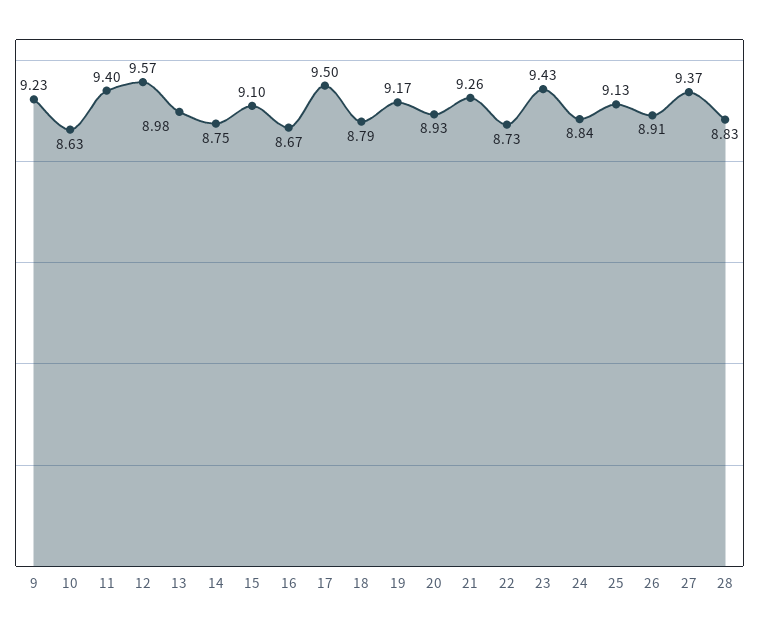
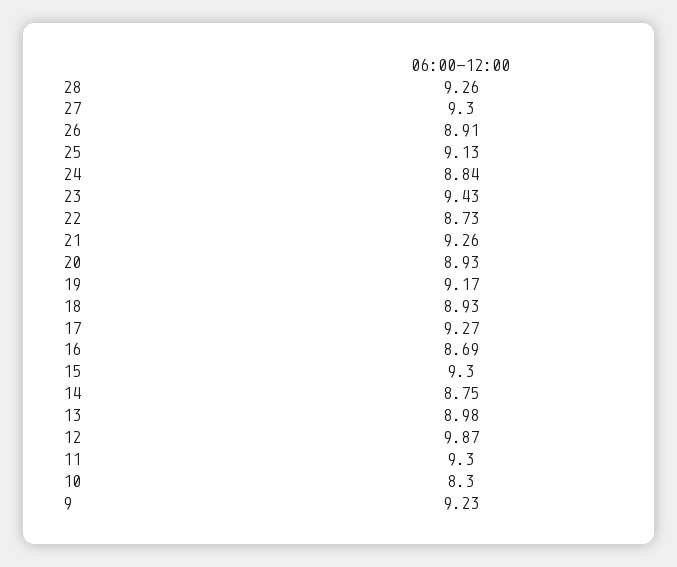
  {
    "9": 9.23,
-   "10": 8.63,
+   "10": 8.3,
-   "11": 9.4,
+   "11": 9.3,
-   "12": 9.57,
+   "12": 9.87,
    "13": 8.98,
    "14": 8.75,
-   "15": 9.1,
+   "15": 9.3,
-   "16": 8.67,
+   "16": 8.69,
-   "17": 9.5,
+   "17": 9.27,
-   "18": 8.79,
+   "18": 8.93,
    "19": 9.17,
    "20": 8.93,
    "21": 9.26,
    "22": 8.73,
    "23": 9.43,
    "24": 8.84,
    "25": 9.13,
    "26": 8.91,
-   "27": 9.37,
+   "27": 9.3,
-   "28": 8.83
+   "28": 9.26
  }

